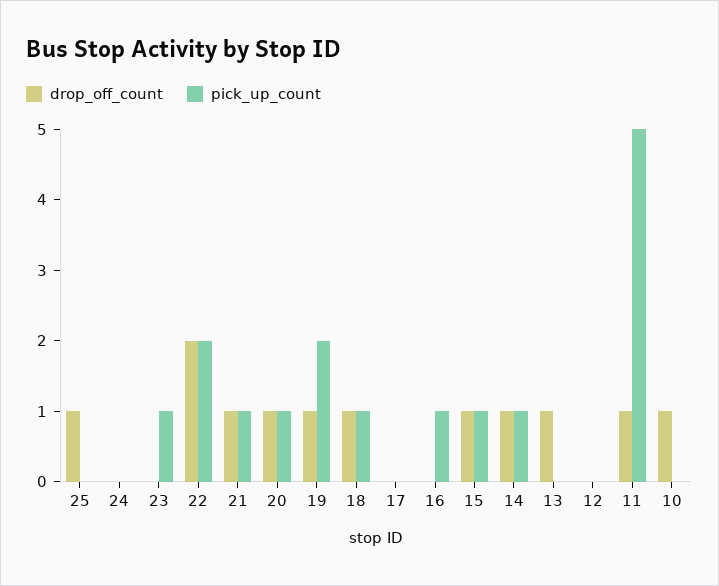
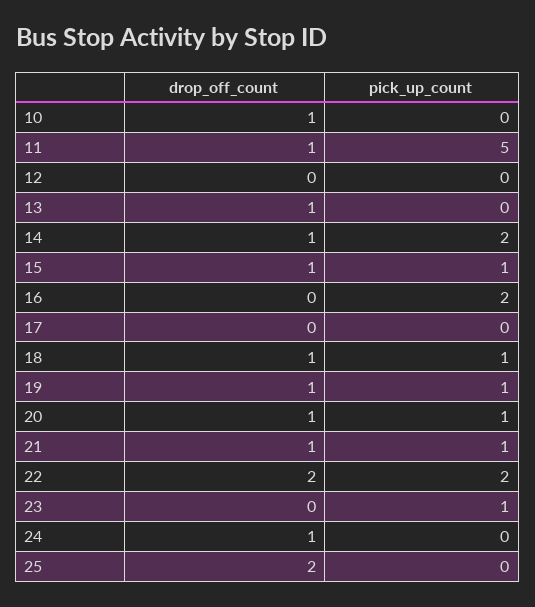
  {
    "drop_off_count": {
-     "25": 1,
+     "25": 2,
-     "24": 0,
+     "24": 1,
      "23": 0,
      "22": 2,
      "21": 1,
      "20": 1,
      "19": 1,
      "18": 1,
      "17": 0,
      "16": 0,
      "15": 1,
      "14": 1,
      "13": 1,
      "12": 0,
      "11": 1,
      "10": 1
    },
    "pick_up_count": {
      "25": 0,
      "24": 0,
      "23": 1,
      "22": 2,
      "21": 1,
      "20": 1,
-     "19": 2,
+     "19": 1,
      "18": 1,
      "17": 0,
-     "16": 1,
+     "16": 2,
      "15": 1,
-     "14": 1,
+     "14": 2,
      "13": 0,
      "12": 0,
      "11": 5,
      "10": 0
    }
  }

